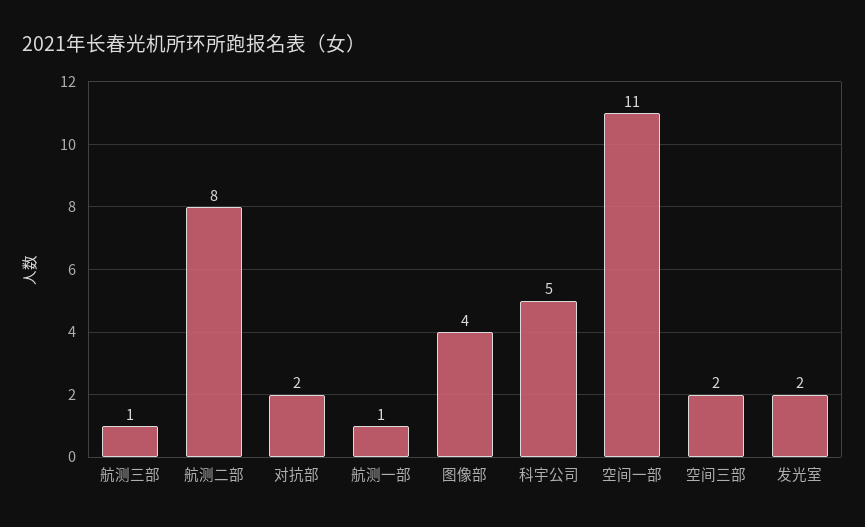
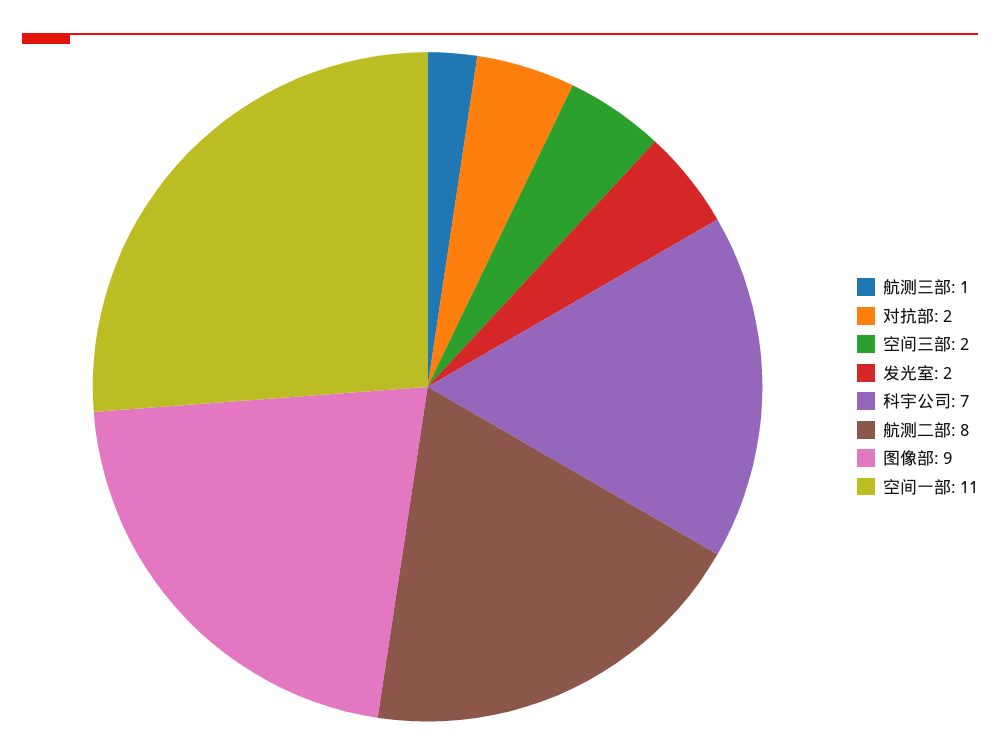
  {
    "航测三部": 1,
    "航测二部": 8,
    "对抗部": 2,
-   "航测一部": 1,
-   "图像部": 4,
+   "图像部": 9,
-   "科宇公司": 5,
+   "科宇公司": 7,
    "空间一部": 11,
    "空间三部": 2,
    "发光室": 2
  }

